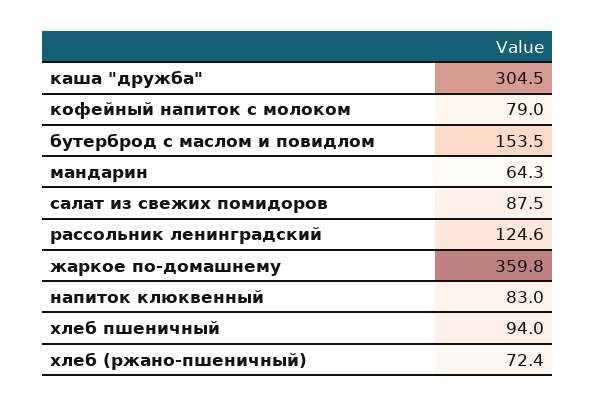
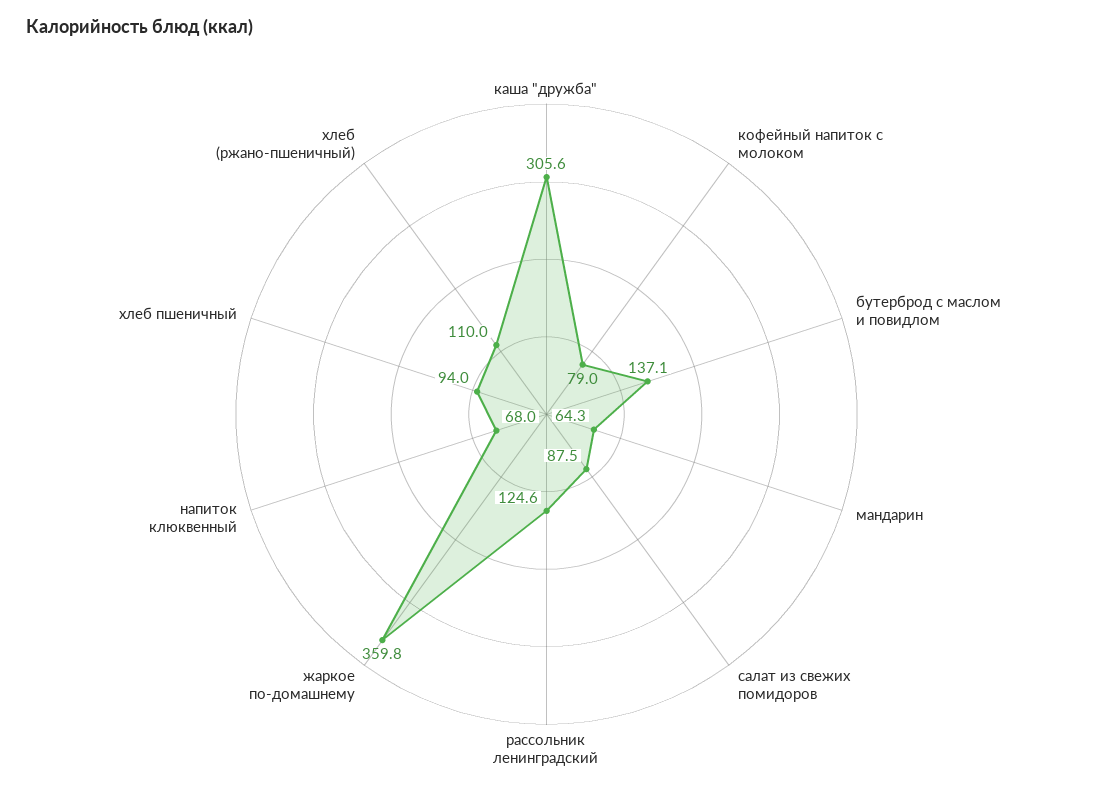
  {
-   "каша \"дружба\"": 304.5,
+   "каша \"дружба\"": 305.6,
    "кофейный напиток с молоком": 79,
-   "бутерброд с маслом и повидлом": 153.5,
+   "бутерброд с маслом и повидлом": 137.1,
    "мандарин": 64.3,
    "салат из свежих помидоров": 87.5,
    "рассольник ленинградский": 124.6,
    "жаркое по-домашнему": 359.8,
-   "напиток клюквенный": 83,
+   "напиток клюквенный": 68,
    "хлеб пшеничный": 94,
-   "хлеб (ржано-пшеничный)": 72.4
+   "хлеб (ржано-пшеничный)": 110
  }

